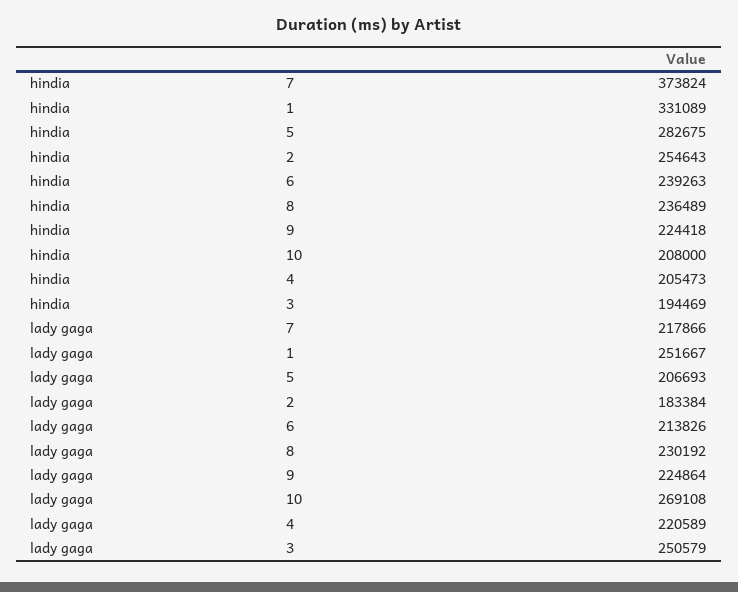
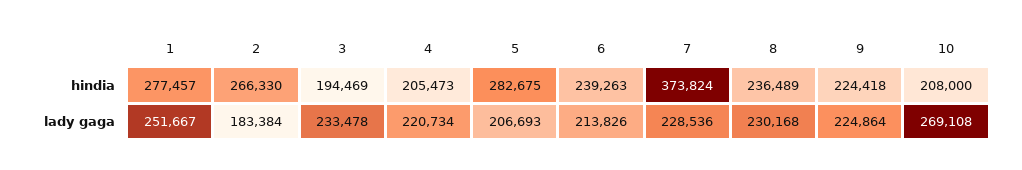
  {
    "hindia": {
      "7": 373824,
-     "1": 331089,
+     "1": 277457,
      "5": 282675,
-     "2": 254643,
+     "2": 266330,
      "6": 239263,
      "8": 236489,
      "9": 224418,
      "10": 208000,
      "4": 205473,
      "3": 194469
    },
    "lady gaga": {
-     "7": 217866,
+     "7": 228536,
      "1": 251667,
      "5": 206693,
      "2": 183384,
      "6": 213826,
-     "8": 230192,
+     "8": 230168,
      "9": 224864,
      "10": 269108,
-     "4": 220589,
+     "4": 220734,
-     "3": 250579
+     "3": 233478
    }
  }

